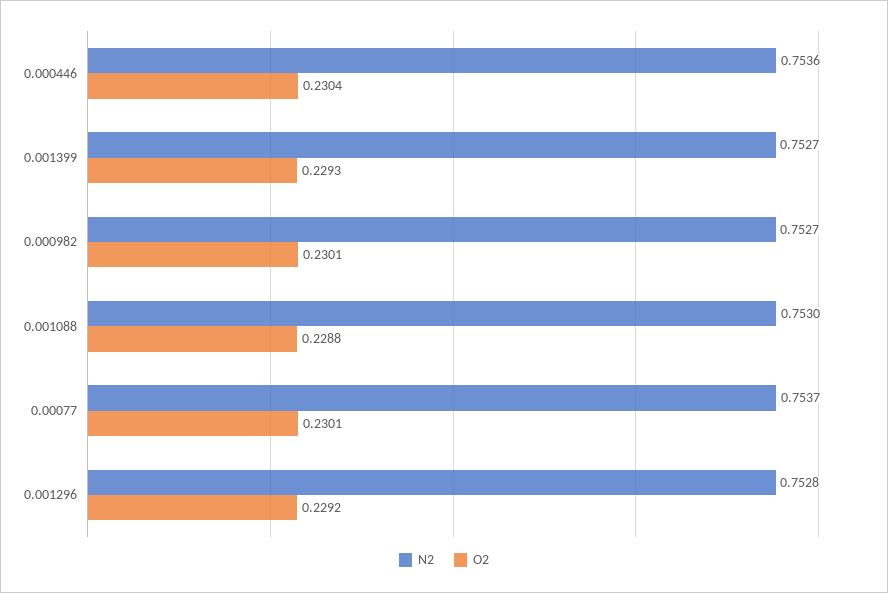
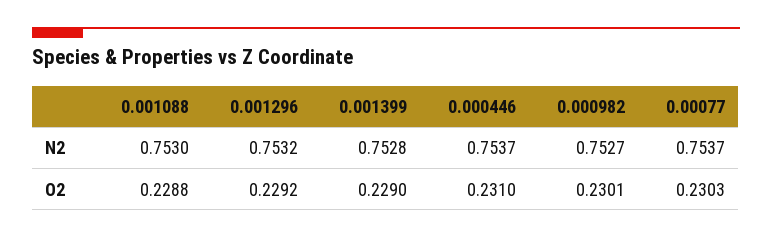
  {
    "N2": {
-     "0.000446": 0.7536,
+     "0.000446": 0.7537,
-     "0.001399": 0.7527,
+     "0.001399": 0.7528,
      "0.000982": 0.7527,
      "0.001088": 0.753,
      "0.00077": 0.7537,
-     "0.001296": 0.7528
+     "0.001296": 0.7532
    },
    "O2": {
-     "0.000446": 0.2304,
+     "0.000446": 0.231,
-     "0.001399": 0.2293,
+     "0.001399": 0.229,
      "0.000982": 0.2301,
      "0.001088": 0.2288,
-     "0.00077": 0.2301,
+     "0.00077": 0.2303,
      "0.001296": 0.2292
    }
  }

